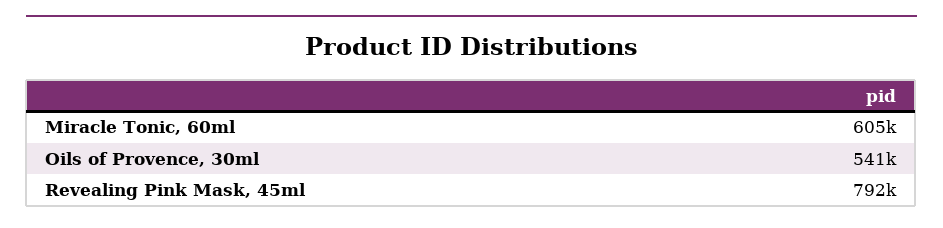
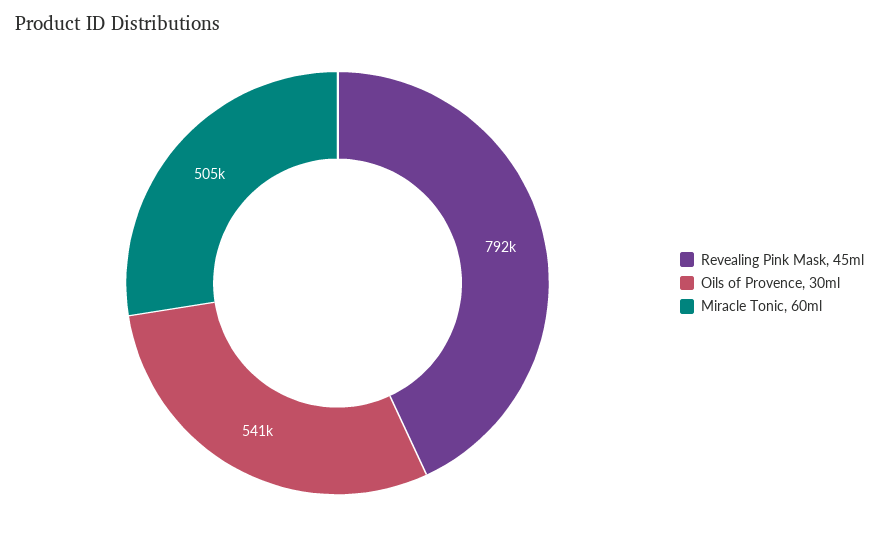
  {
-   "Miracle Tonic, 60ml": 605000,
+   "Miracle Tonic, 60ml": 505000,
    "Oils of Provence, 30ml": 541000,
    "Revealing Pink Mask, 45ml": 792000
  }

